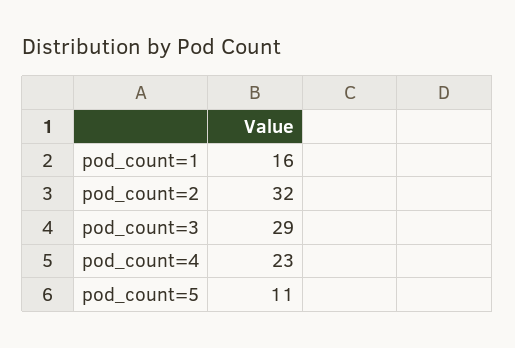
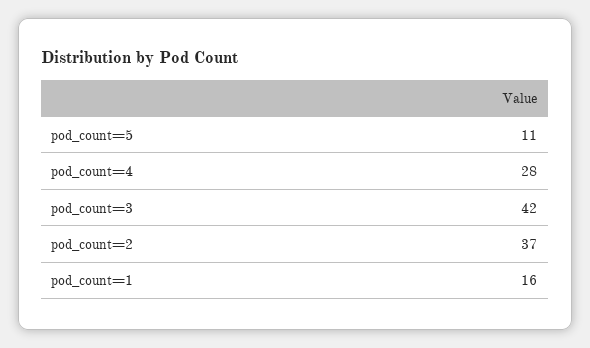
  {
    "pod_count=1": 16,
-   "pod_count=2": 32,
+   "pod_count=2": 37,
-   "pod_count=3": 29,
+   "pod_count=3": 42,
-   "pod_count=4": 23,
+   "pod_count=4": 28,
    "pod_count=5": 11
  }

